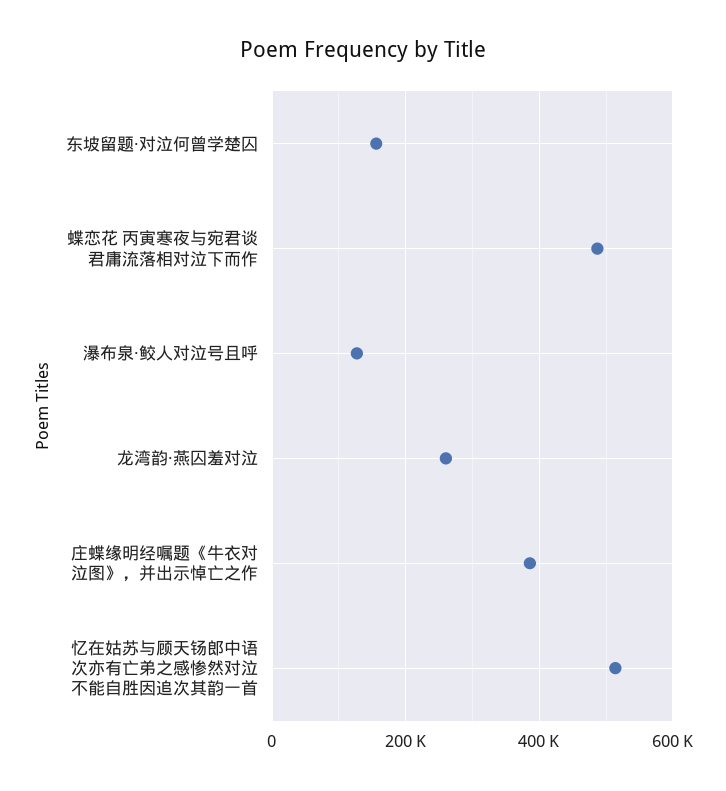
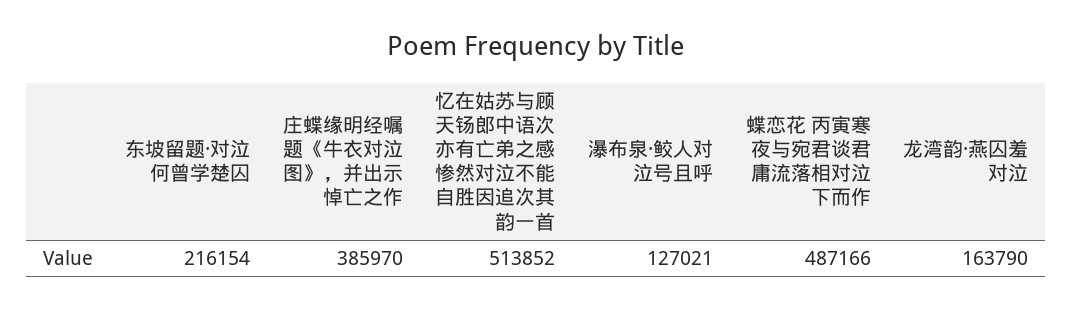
  {
-   "东坡留题·对泣何曾学楚囚": 160000,
+   "东坡留题·对泣何曾学楚囚": 216154,
    "蝶恋花 丙寅寒夜与宛君谈君庸流落相对泣下而作": 487166,
    "瀑布泉·鲛人对泣号且呼": 127021,
-   "龙湾韵·燕囚羞对泣": 260000,
+   "龙湾韵·燕囚羞对泣": 163790,
    "庄蝶缘明经嘱题《牛衣对泣图》，并出示悼亡之作": 385970,
    "忆在姑苏与顾天钖郎中语次亦有亡弟之感惨然对泣不能自胜因追次其韵一首": 513852
  }

